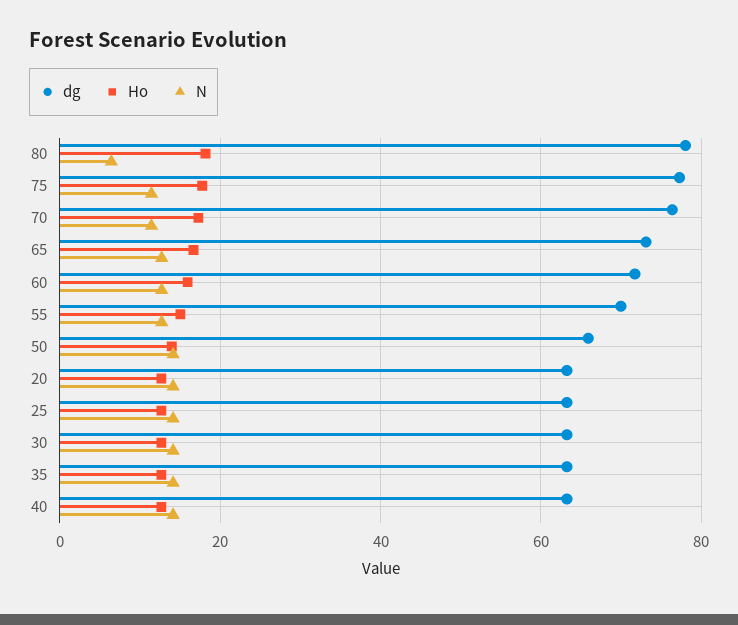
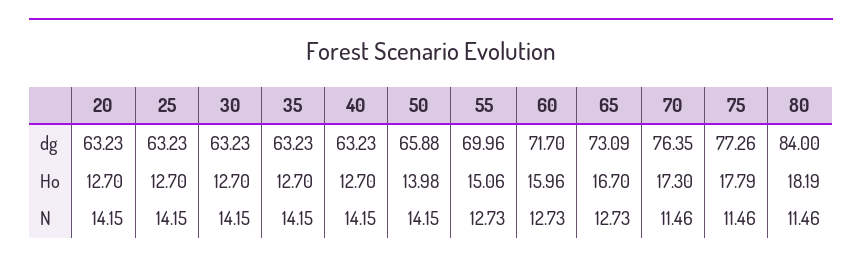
  {
    "dg": {
-     "80": 78,
+     "80": 84,
      "75": 77.26,
      "70": 76.35,
      "65": 73.09,
      "60": 71.7,
      "55": 69.96,
      "50": 65.88,
      "20": 63.23,
      "25": 63.23,
      "30": 63.23,
      "35": 63.23,
      "40": 63.23
    },
    "Ho": {
      "80": 18.19,
      "75": 17.79,
      "70": 17.3,
      "65": 16.7,
      "60": 15.96,
      "55": 15.06,
      "50": 13.98,
      "20": 12.7,
      "25": 12.7,
      "30": 12.7,
      "35": 12.7,
      "40": 12.7
    },
    "N": {
-     "80": 6,
+     "80": 11.46,
      "75": 11.46,
      "70": 11.46,
      "65": 12.73,
      "60": 12.73,
      "55": 12.73,
      "50": 14.15,
      "20": 14.15,
      "25": 14.15,
      "30": 14.15,
      "35": 14.15,
      "40": 14.15
    }
  }

